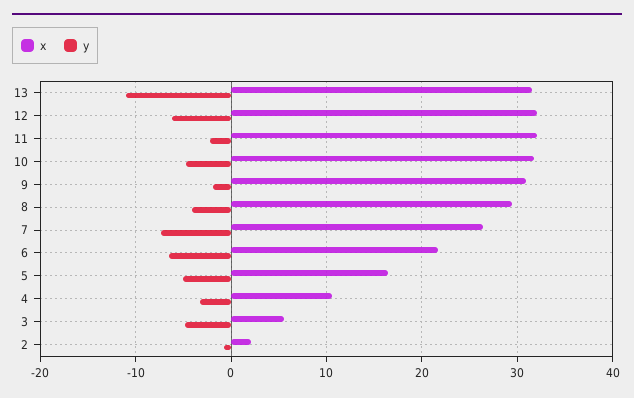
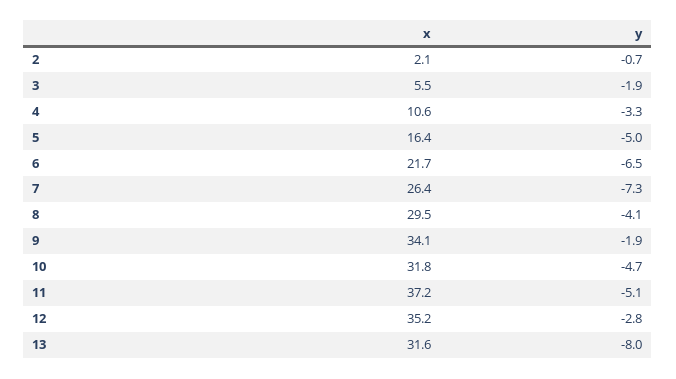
  {
    "x": {
      "13": 31.6,
-     "12": 32,
+     "12": 35.2,
-     "11": 32,
+     "11": 37.2,
      "10": 31.8,
-     "9": 31,
+     "9": 34.1,
      "8": 29.5,
      "7": 26.4,
      "6": 21.7,
      "5": 16.4,
      "4": 10.6,
      "3": 5.5,
      "2": 2.1
    },
    "y": {
-     "13": -11,
+     "13": -8,
-     "12": -6,
+     "12": -2.8,
-     "11": -2,
+     "11": -5.1,
      "10": -4.7,
      "9": -1.9,
      "8": -4.1,
      "7": -7.3,
      "6": -6.5,
      "5": -5,
      "4": -3.3,
-     "3": -5,
+     "3": -1.9,
      "2": -0.7
    }
  }

